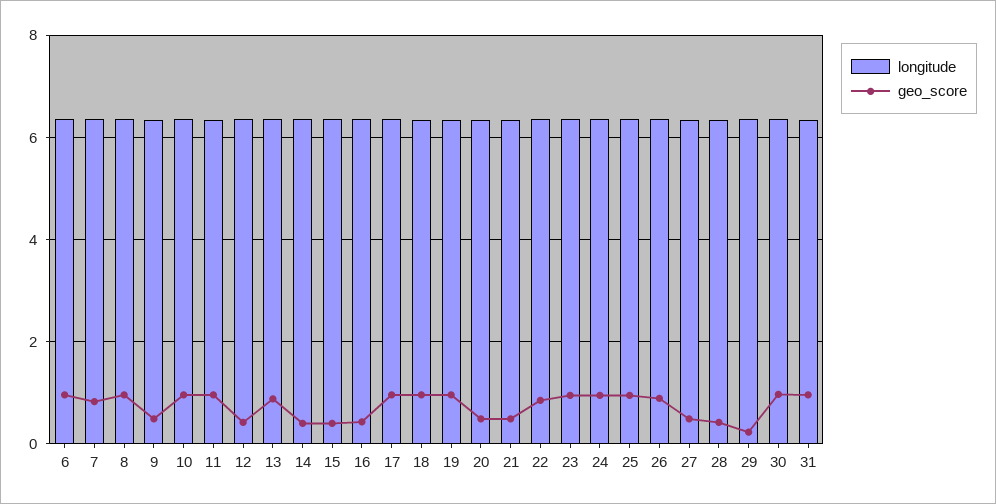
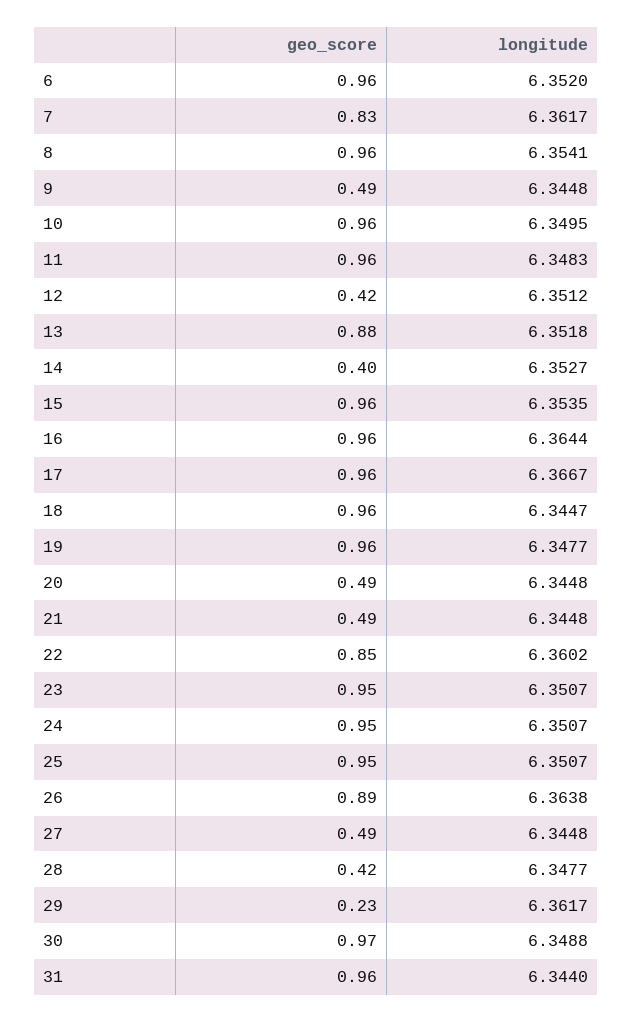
  {
    "longitude": {
      "6": 6.352,
      "7": 6.3617,
      "8": 6.3541,
      "9": 6.3448,
      "10": 6.3495,
      "11": 6.3483,
      "12": 6.3512,
      "13": 6.3518,
      "14": 6.3527,
      "15": 6.3535,
      "16": 6.3644,
      "17": 6.3667,
      "18": 6.3447,
      "19": 6.3477,
      "20": 6.3448,
      "21": 6.3448,
      "22": 6.3602,
      "23": 6.3507,
      "24": 6.3507,
      "25": 6.3507,
      "26": 6.3638,
      "27": 6.3448,
      "28": 6.3477,
      "29": 6.3617,
      "30": 6.3488,
      "31": 6.344
    },
    "geo_score": {
      "6": 0.96,
      "7": 0.83,
      "8": 0.96,
      "9": 0.49,
      "10": 0.96,
      "11": 0.96,
      "12": 0.42,
      "13": 0.88,
      "14": 0.4,
-     "15": 0.4,
+     "15": 0.96,
-     "16": 0.4,
+     "16": 0.96,
      "17": 0.96,
      "18": 0.96,
      "19": 0.96,
      "20": 0.49,
      "21": 0.49,
      "22": 0.85,
      "23": 0.95,
      "24": 0.95,
      "25": 0.95,
      "26": 0.89,
      "27": 0.49,
      "28": 0.42,
      "29": 0.23,
      "30": 0.97,
      "31": 0.96
    }
  }

